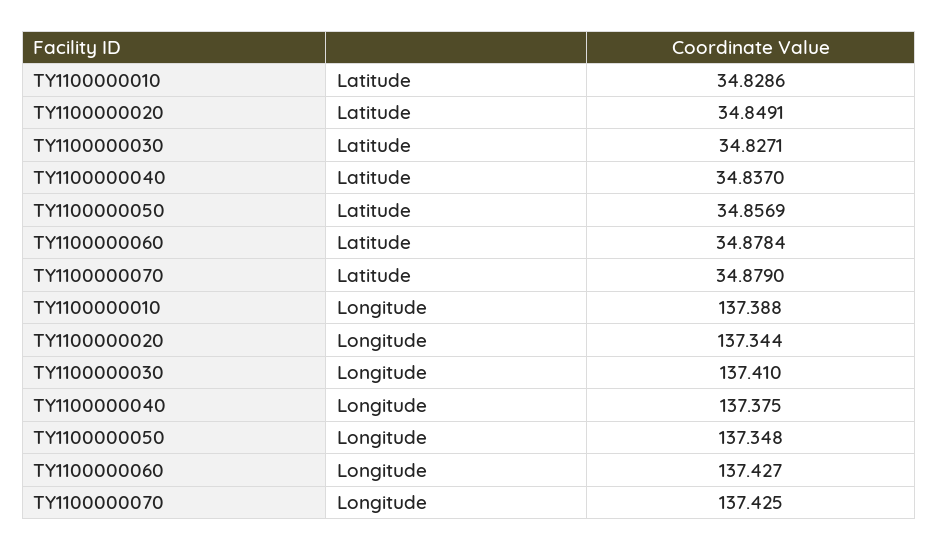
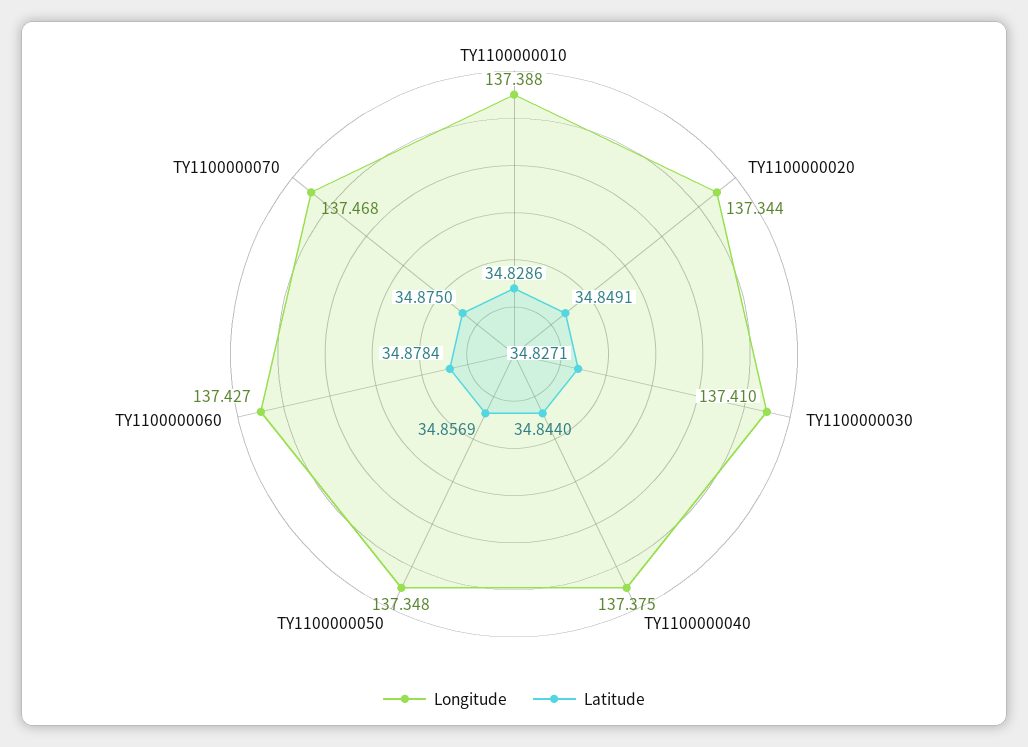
  {
    "Latitude": {
      "TY1100000010": 34.8286,
      "TY1100000020": 34.8491,
      "TY1100000030": 34.8271,
-     "TY1100000040": 34.837,
+     "TY1100000040": 34.844,
      "TY1100000050": 34.8569,
      "TY1100000060": 34.8784,
-     "TY1100000070": 34.879
+     "TY1100000070": 34.875
    },
    "Longitude": {
      "TY1100000010": 137.388,
      "TY1100000020": 137.344,
      "TY1100000030": 137.41,
      "TY1100000040": 137.375,
      "TY1100000050": 137.348,
      "TY1100000060": 137.427,
-     "TY1100000070": 137.425
+     "TY1100000070": 137.468
    }
  }

